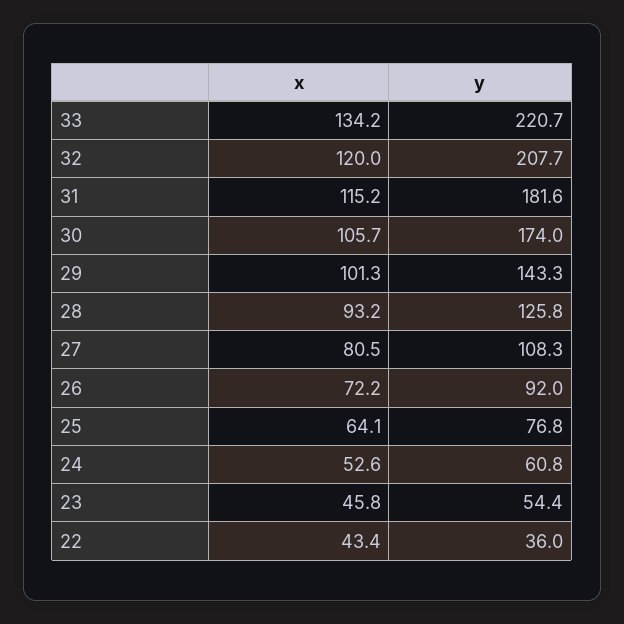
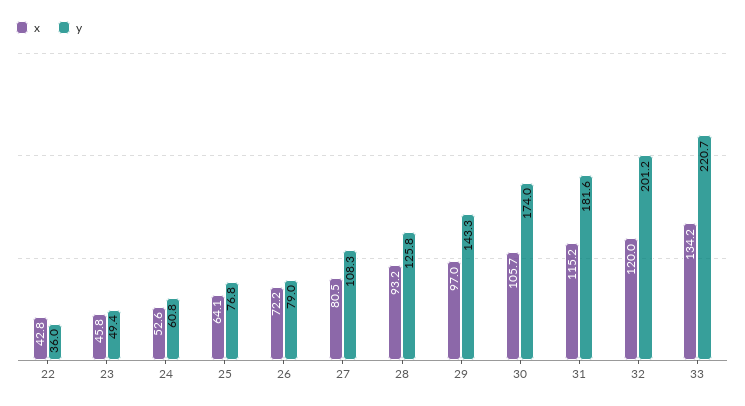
  {
    "x": {
      "33": 134.2,
      "32": 120,
      "31": 115.2,
      "30": 105.7,
-     "29": 101.3,
+     "29": 97,
      "28": 93.2,
      "27": 80.5,
      "26": 72.2,
      "25": 64.1,
      "24": 52.6,
      "23": 45.8,
-     "22": 43.4
+     "22": 42.8
    },
    "y": {
      "33": 220.7,
-     "32": 207.7,
+     "32": 201.2,
      "31": 181.6,
      "30": 174,
      "29": 143.3,
      "28": 125.8,
      "27": 108.3,
-     "26": 92,
+     "26": 79,
      "25": 76.8,
      "24": 60.8,
-     "23": 54.4,
+     "23": 49.4,
      "22": 36
    }
  }

